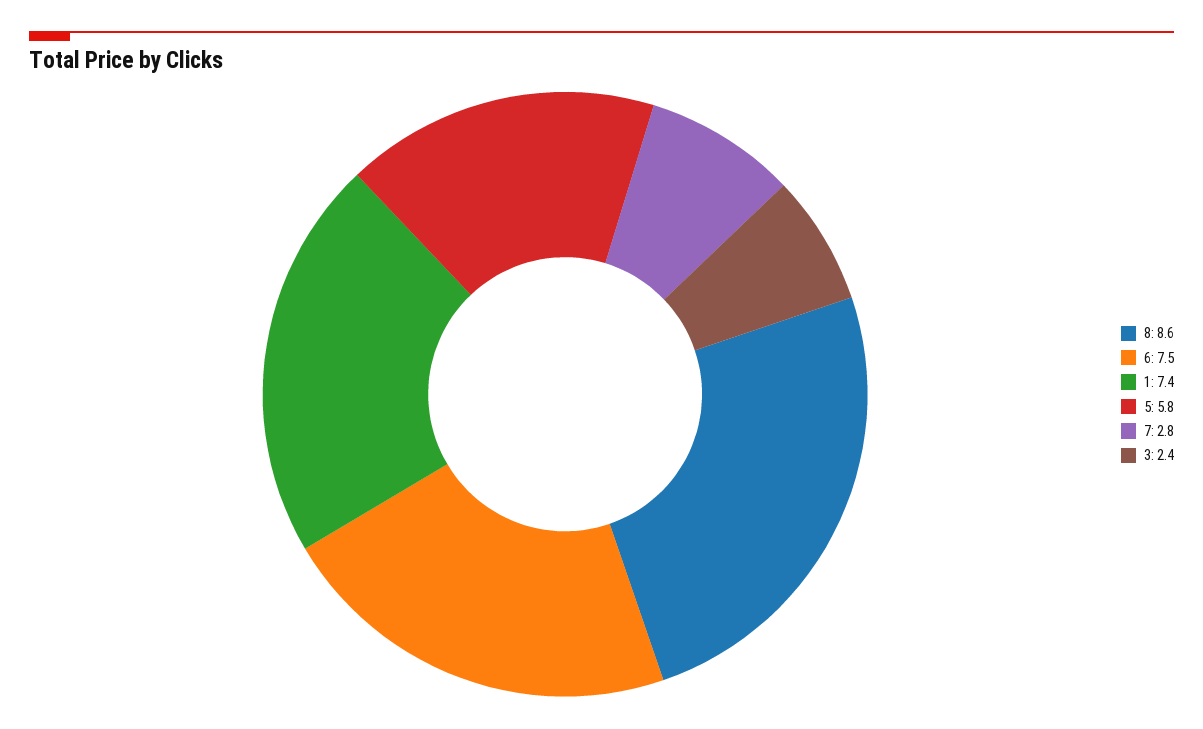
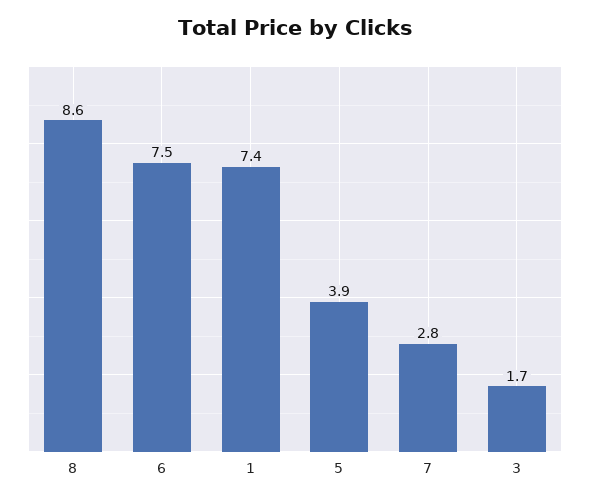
  {
    "8": 8.6,
    "6": 7.5,
    "1": 7.4,
-   "5": 5.8,
+   "5": 3.9,
    "7": 2.8,
-   "3": 2.4
+   "3": 1.7
  }

